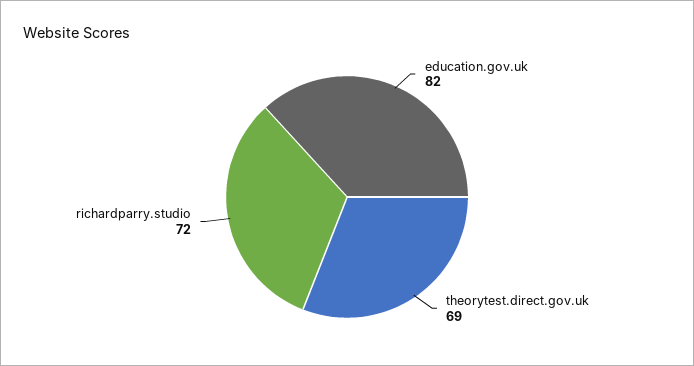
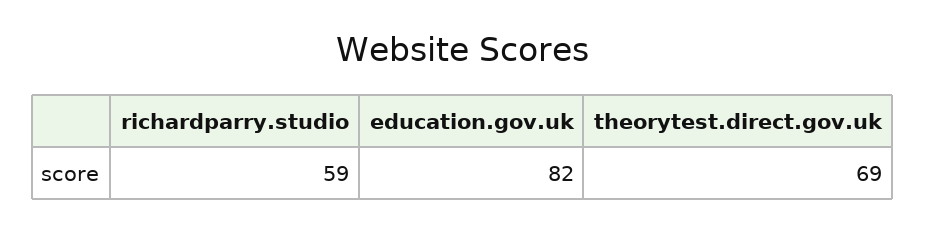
  {
    "education.gov.uk": 82,
    "theorytest.direct.gov.uk": 69,
-   "richardparry.studio": 72
+   "richardparry.studio": 59
  }

